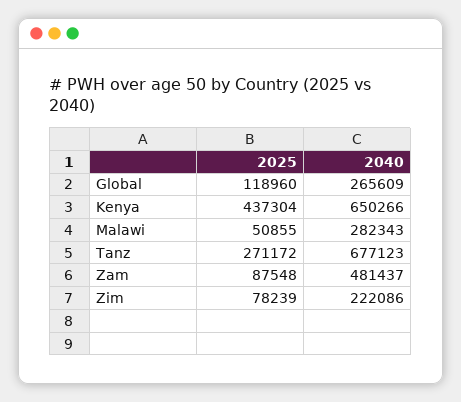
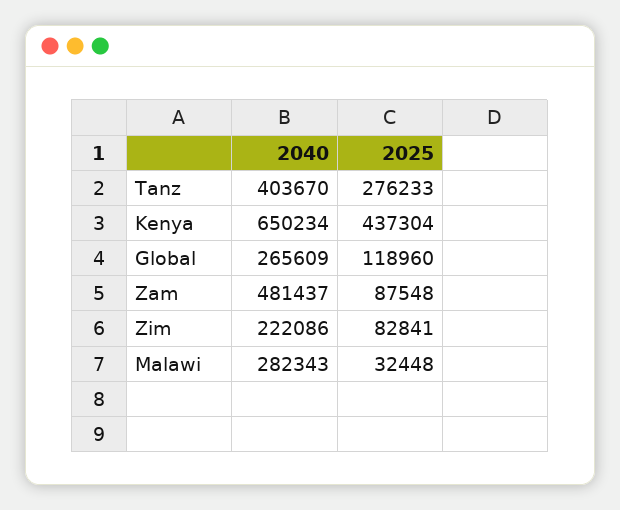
  {
    "2025": {
      "Global": 118960,
      "Kenya": 437304,
-     "Malawi": 50855,
+     "Malawi": 32448,
-     "Tanz": 271172,
+     "Tanz": 276233,
      "Zam": 87548,
-     "Zim": 78239
+     "Zim": 82841
    },
    "2040": {
      "Global": 265609,
-     "Kenya": 650266,
+     "Kenya": 650234,
      "Malawi": 282343,
-     "Tanz": 677123,
+     "Tanz": 403670,
      "Zam": 481437,
      "Zim": 222086
    }
  }

